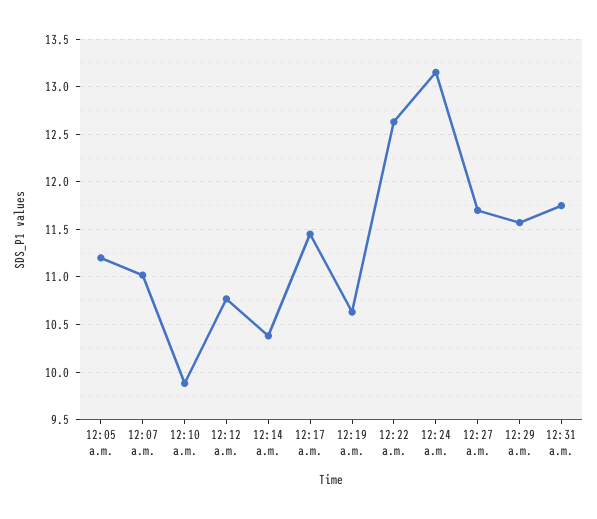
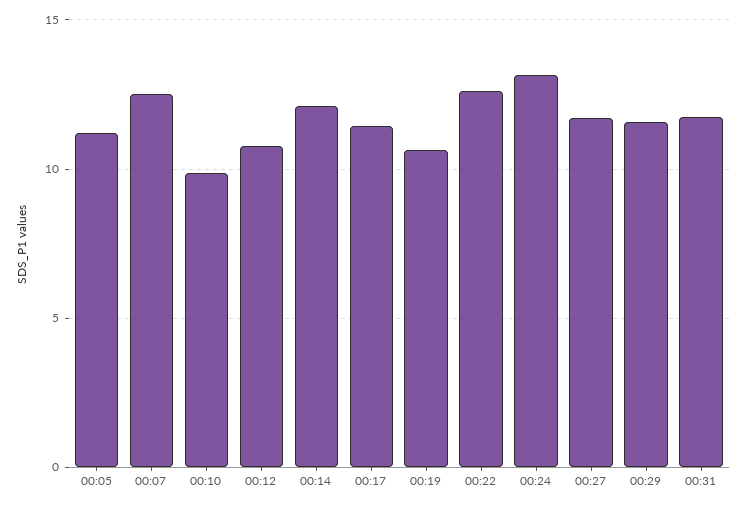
  {
    "12:05 a.m.": 11.2,
-   "12:07 a.m.": 11,
+   "12:07 a.m.": 12.5,
    "12:10 a.m.": 9.9,
    "12:12 a.m.": 10.8,
-   "12:14 a.m.": 10.4,
+   "12:14 a.m.": 12,
    "12:17 a.m.": 11.5,
    "12:19 a.m.": 10.6,
    "12:22 a.m.": 12.6,
    "12:24 a.m.": 13.2,
    "12:27 a.m.": 11.7,
    "12:29 a.m.": 11.6,
    "12:31 a.m.": 11.8
  }

